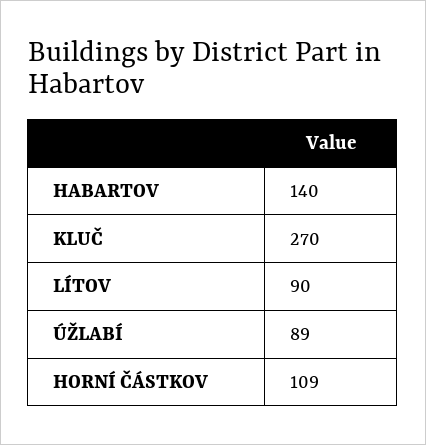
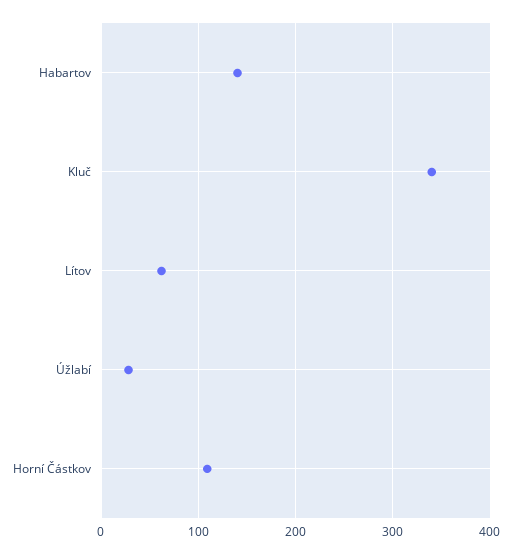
  {
    "HABARTOV": 140,
-   "KLUČ": 270,
+   "KLUČ": 340,
-   "LÍTOV": 90,
+   "LÍTOV": 60,
-   "ÚŽLABÍ": 89,
+   "ÚŽLABÍ": 30,
    "HORNÍ ČÁSTKOV": 109
  }

